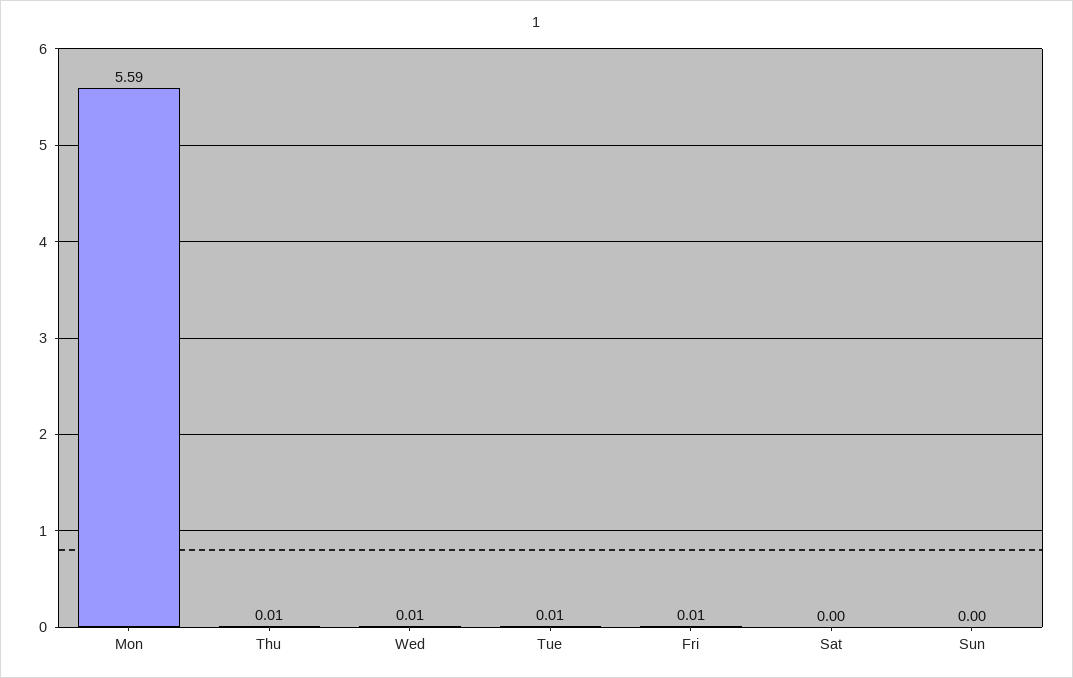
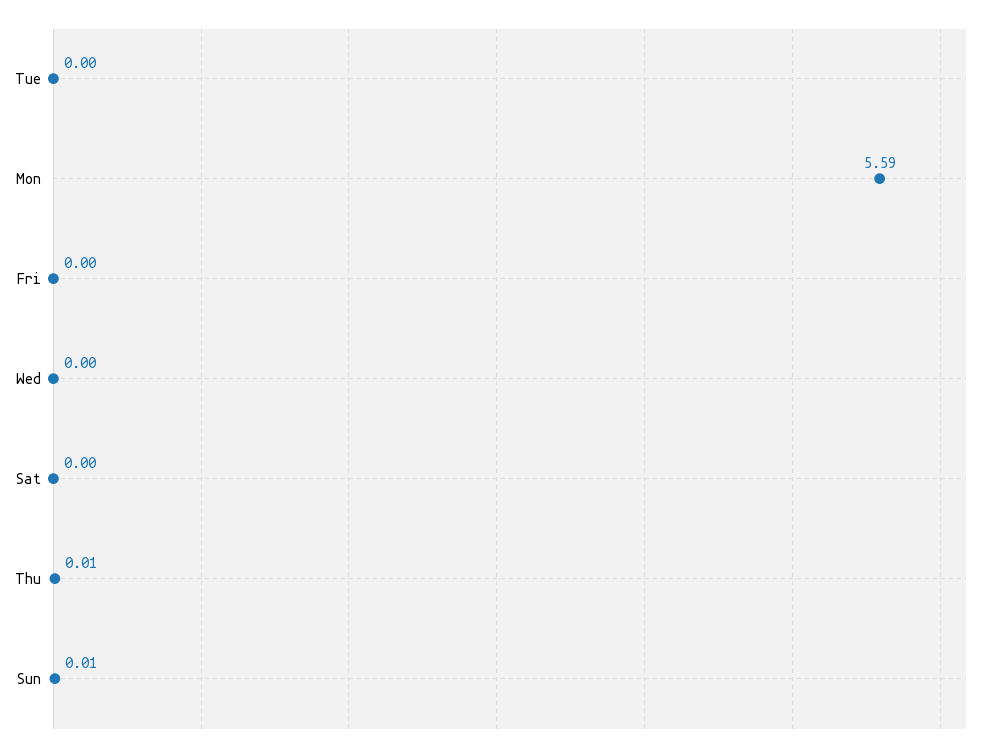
  {
    "Mon": 5.59,
    "Thu": 0.01,
-   "Wed": 0.01,
+   "Wed": 0,
-   "Tue": 0.01,
+   "Tue": 0,
-   "Fri": 0.01,
+   "Fri": 0,
    "Sat": 0,
-   "Sun": 0
+   "Sun": 0.01
  }

